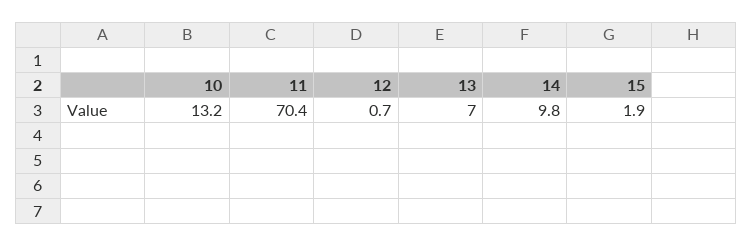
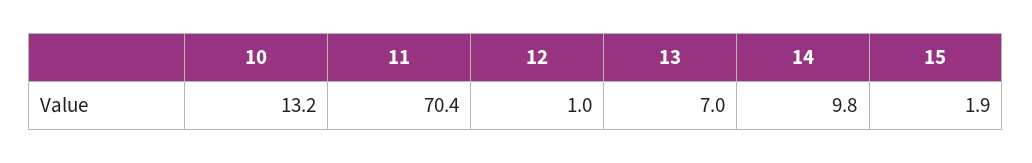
  {
    "10": 13.2,
    "11": 70.4,
-   "12": 0.7,
+   "12": 1,
    "13": 7,
    "14": 9.8,
    "15": 1.9
  }

